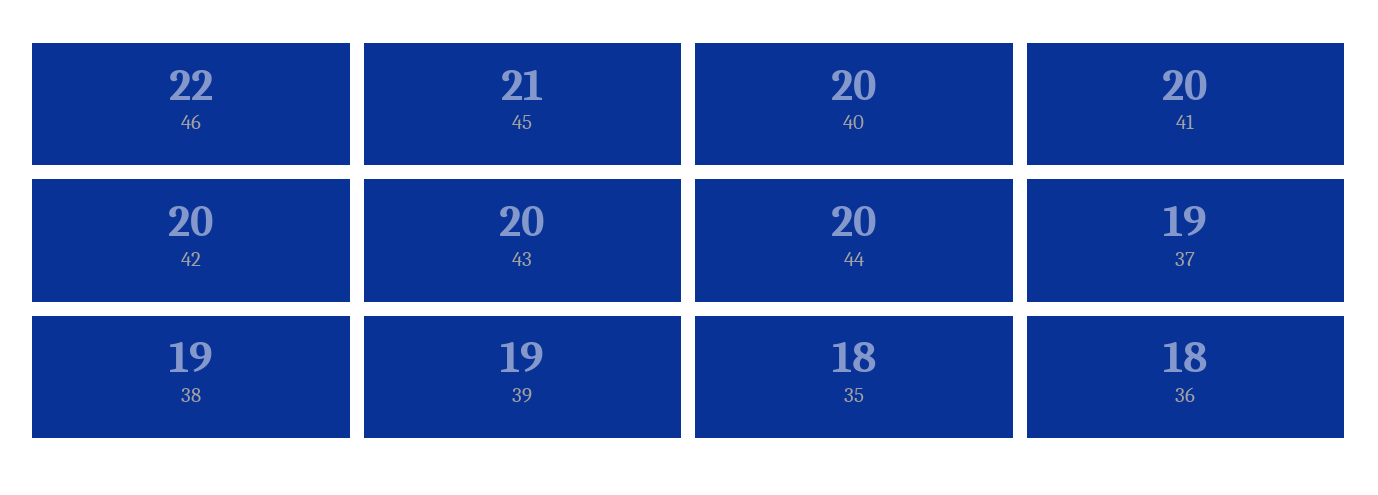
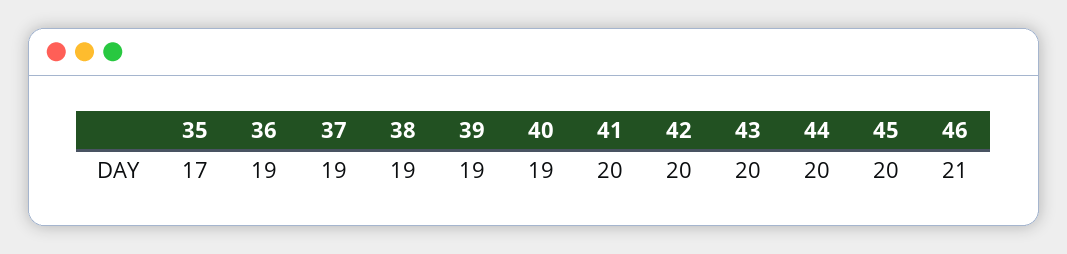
  {
-   "46": 22,
+   "46": 21,
-   "45": 21,
+   "45": 20,
-   "40": 20,
+   "40": 19,
    "41": 20,
    "42": 20,
    "43": 20,
    "44": 20,
    "37": 19,
    "38": 19,
    "39": 19,
-   "35": 18,
+   "35": 17,
-   "36": 18
+   "36": 19
  }

